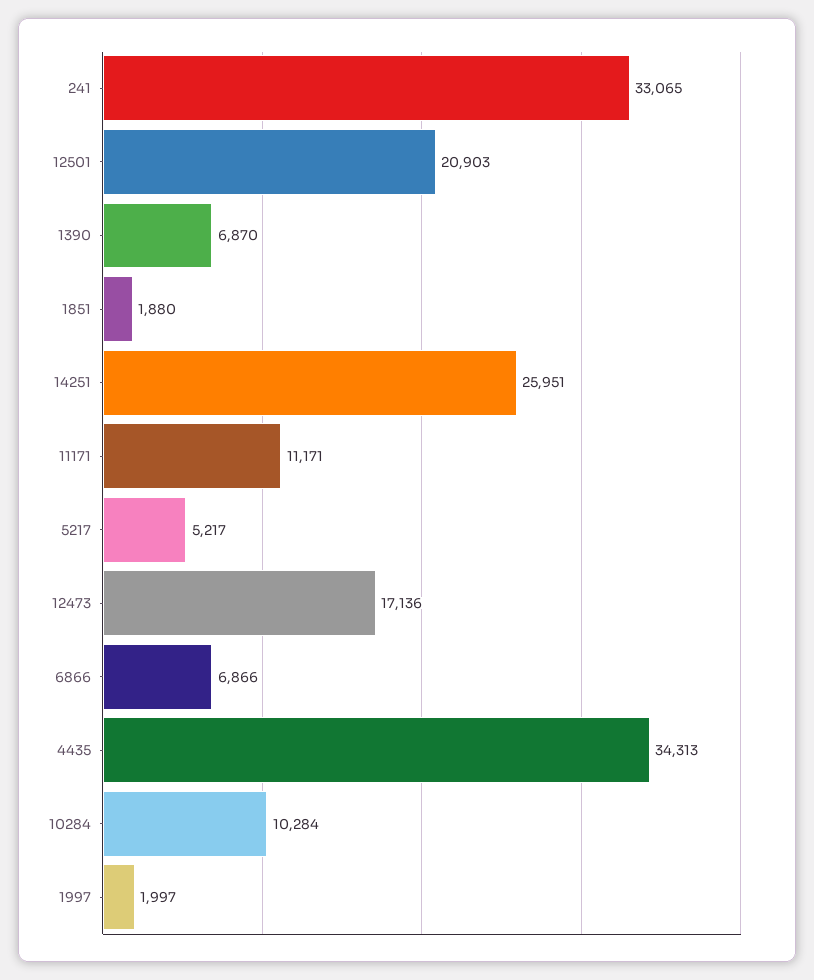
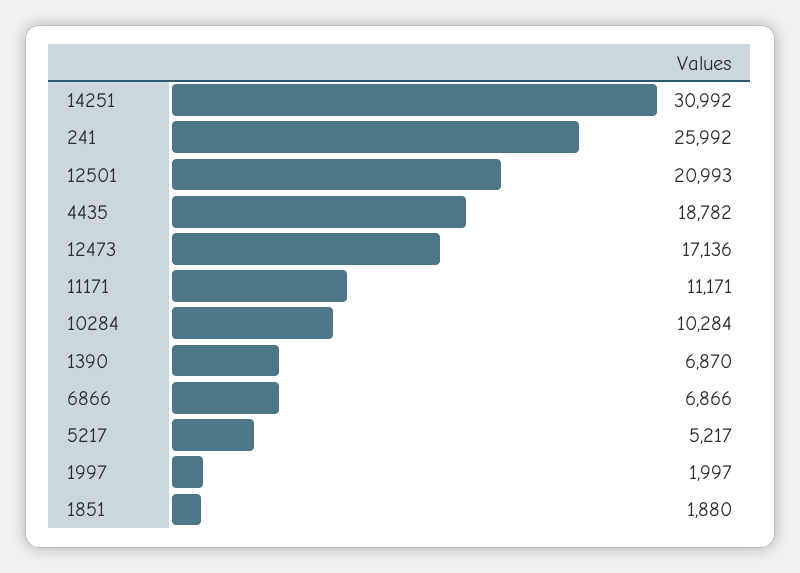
  {
-   "241": 33065,
+   "241": 25992,
-   "12501": 20903,
+   "12501": 20993,
    "1390": 6870,
    "1851": 1880,
-   "14251": 25951,
+   "14251": 30992,
    "11171": 11171,
    "5217": 5217,
    "12473": 17136,
    "6866": 6866,
-   "4435": 34313,
+   "4435": 18782,
    "10284": 10284,
    "1997": 1997
  }

